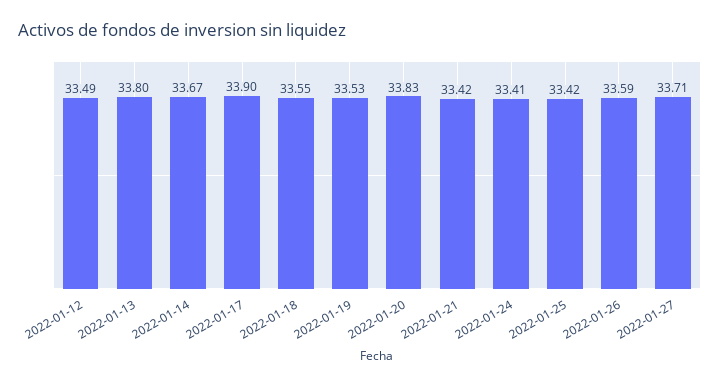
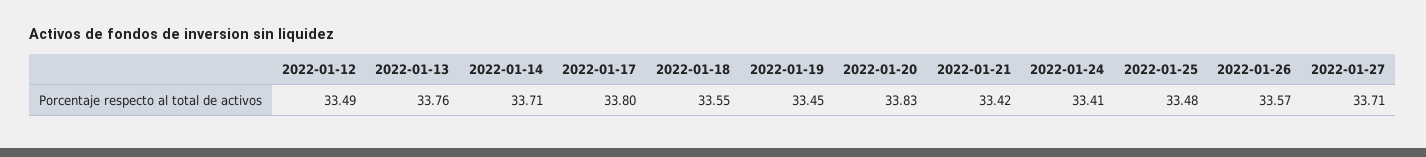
  {
    "2022-01-12": 33.49,
-   "2022-01-13": 33.8,
+   "2022-01-13": 33.76,
-   "2022-01-14": 33.67,
+   "2022-01-14": 33.71,
-   "2022-01-17": 33.9,
+   "2022-01-17": 33.8,
    "2022-01-18": 33.55,
-   "2022-01-19": 33.53,
+   "2022-01-19": 33.45,
    "2022-01-20": 33.83,
    "2022-01-21": 33.42,
    "2022-01-24": 33.41,
-   "2022-01-25": 33.42,
+   "2022-01-25": 33.48,
-   "2022-01-26": 33.59,
+   "2022-01-26": 33.57,
    "2022-01-27": 33.71
  }

